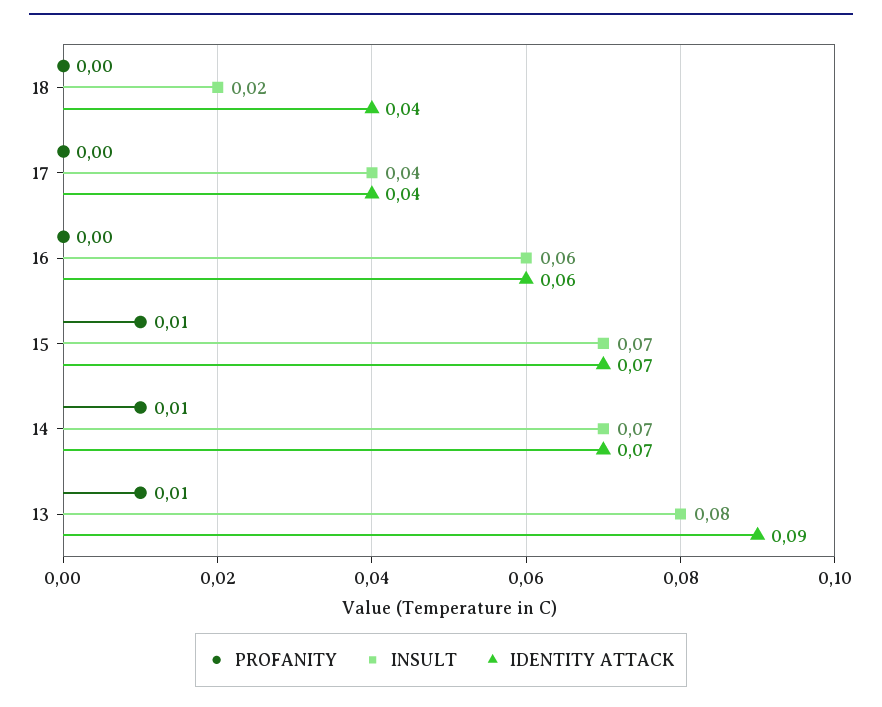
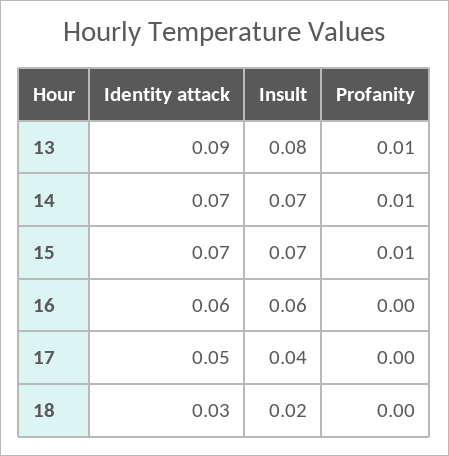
  {
    "PROFANITY": {
      "18": 0,
      "17": 0,
      "16": 0,
      "15": 0.01,
      "14": 0.01,
      "13": 0.01
    },
    "INSULT": {
      "18": 0.02,
      "17": 0.04,
      "16": 0.06,
      "15": 0.07,
      "14": 0.07,
      "13": 0.08
    },
    "IDENTITY ATTACK": {
-     "18": 0.04,
+     "18": 0.03,
-     "17": 0.04,
+     "17": 0.05,
      "16": 0.06,
      "15": 0.07,
      "14": 0.07,
      "13": 0.09
    }
  }

